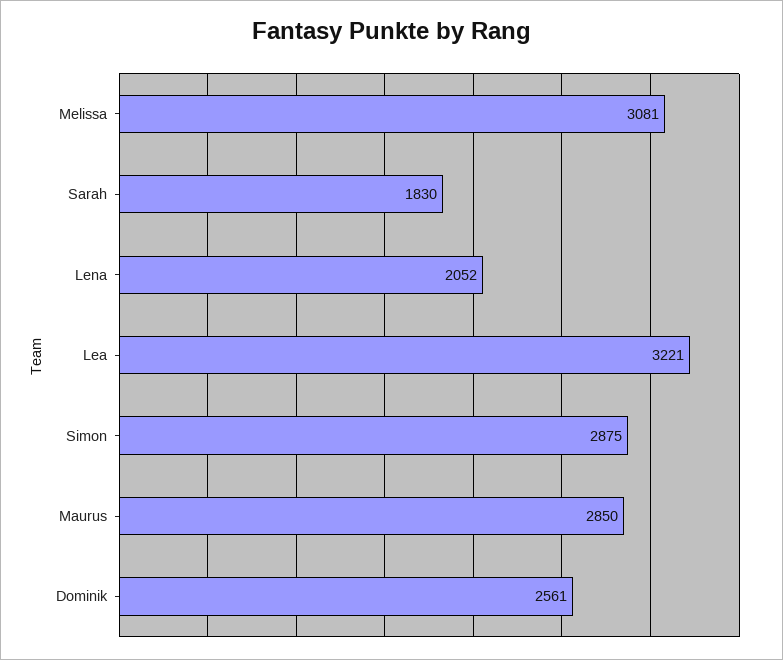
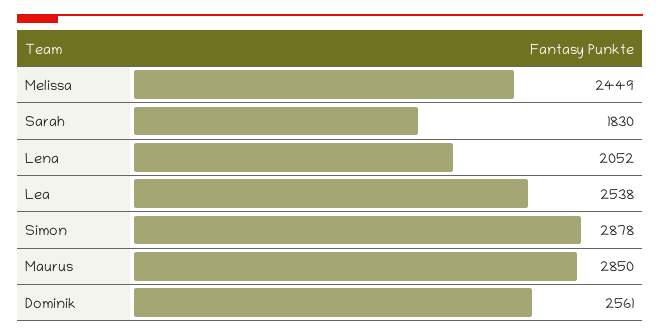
  {
-   "Melissa": 3081,
+   "Melissa": 2449,
    "Sarah": 1830,
    "Lena": 2052,
-   "Lea": 3221,
+   "Lea": 2538,
-   "Simon": 2875,
+   "Simon": 2878,
    "Maurus": 2850,
    "Dominik": 2561
  }

